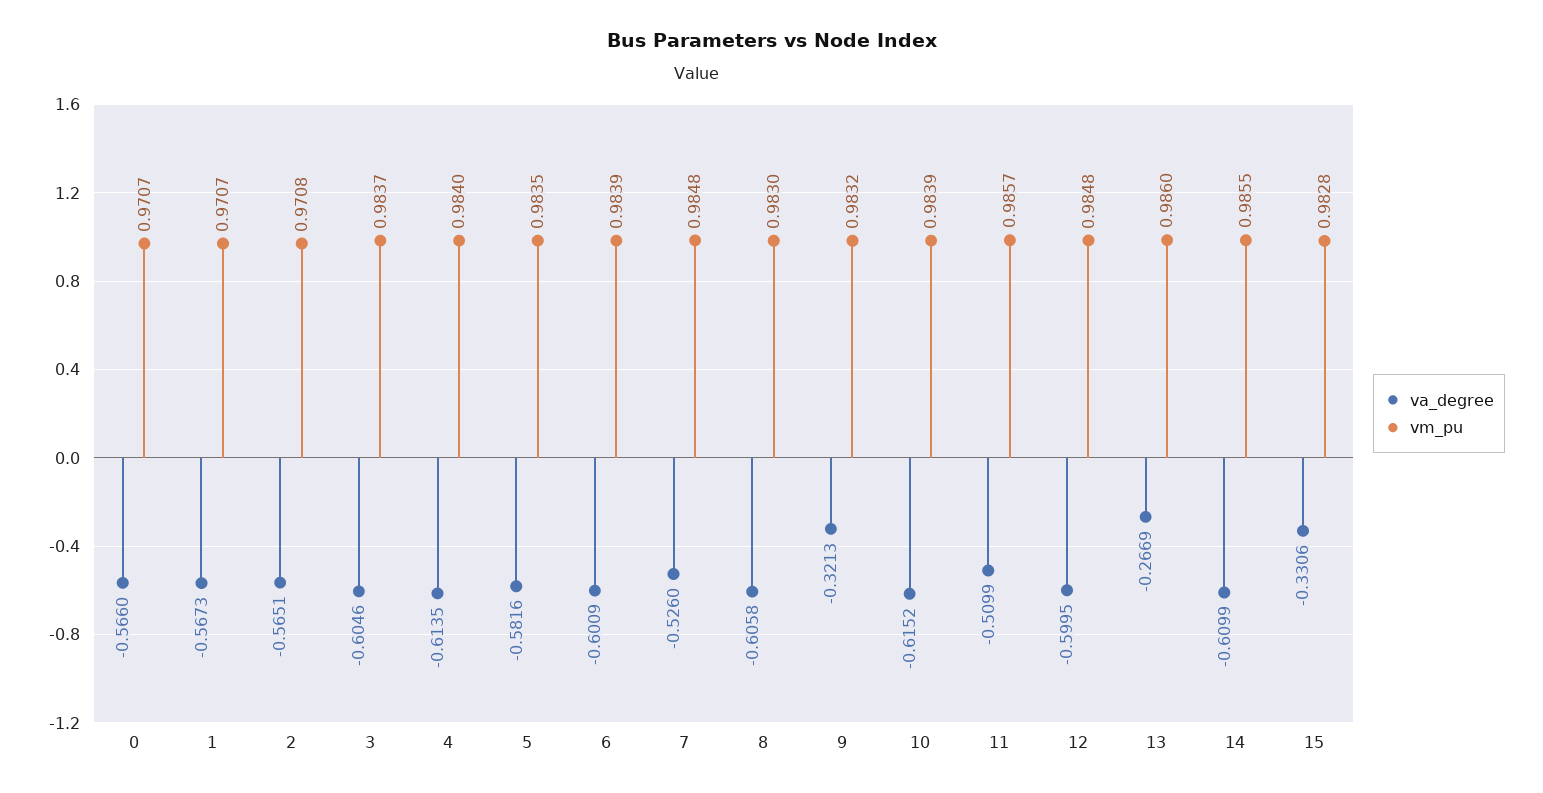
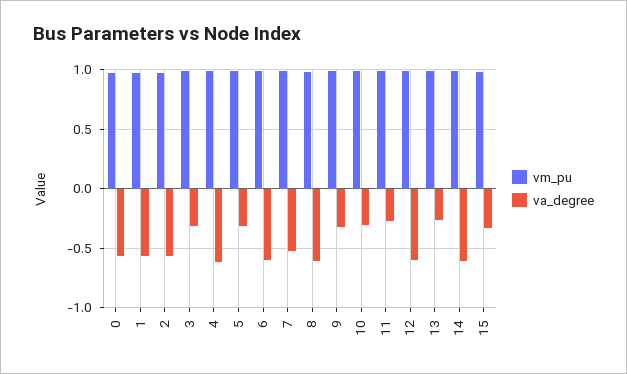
  {
    "va_degree": {
      "0": -0.566,
      "1": -0.5673,
      "2": -0.5651,
-     "3": -0.6046,
+     "3": -0.3,
      "4": -0.6135,
-     "5": -0.5816,
+     "5": -0.3,
      "6": -0.6009,
      "7": -0.526,
      "8": -0.6058,
      "9": -0.3213,
-     "10": -0.6152,
+     "10": -0.3,
-     "11": -0.5099,
+     "11": -0.3,
      "12": -0.5995,
      "13": -0.2669,
      "14": -0.6099,
      "15": -0.3306
    },
    "vm_pu": {
      "0": 0.9707,
      "1": 0.9707,
      "2": 0.9708,
      "3": 0.9837,
      "4": 0.984,
      "5": 0.9835,
      "6": 0.9839,
      "7": 0.9848,
      "8": 0.983,
      "9": 0.9832,
      "10": 0.9839,
      "11": 0.9857,
      "12": 0.9848,
      "13": 0.986,
      "14": 0.9855,
      "15": 0.9828
    }
  }

